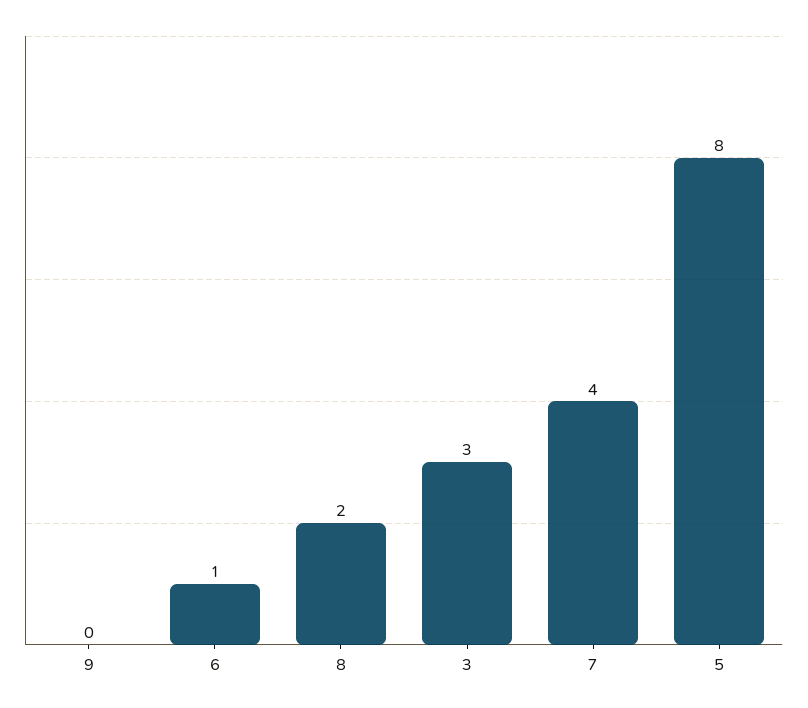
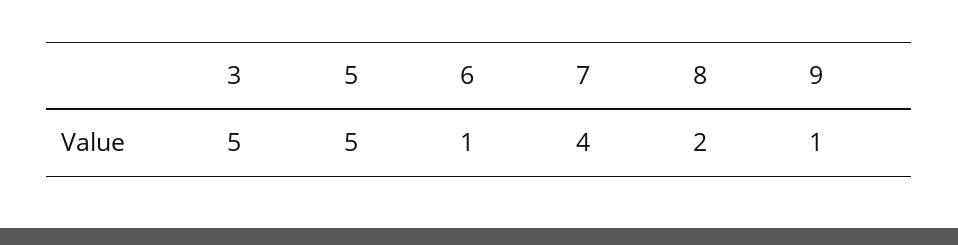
  {
-   "9": 0,
+   "9": 1,
    "6": 1,
    "8": 2,
-   "3": 3,
+   "3": 5,
    "7": 4,
-   "5": 8
+   "5": 5
  }

